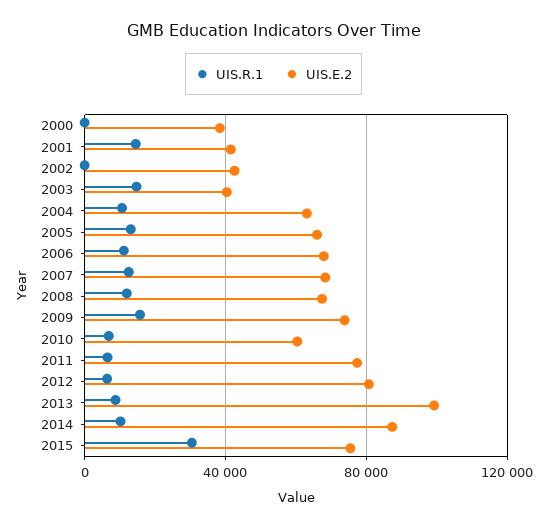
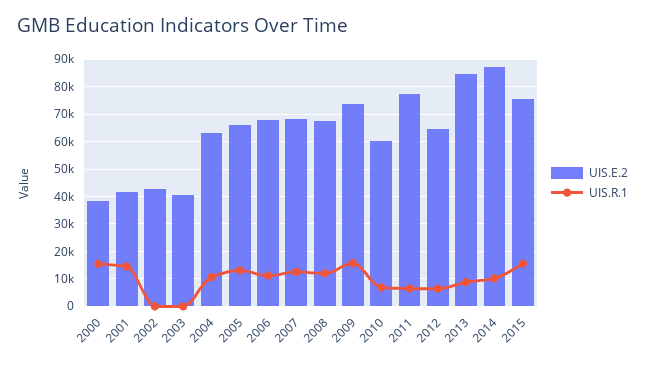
  {
    "UIS.R.1": {
-     "2000": 0,
+     "2000": 15000,
      "2001": 15000,
      "2002": 0,
-     "2003": 15000,
+     "2003": 0,
      "2004": 10000,
      "2005": 12500,
      "2006": 10000,
      "2007": 12500,
      "2008": 12500,
      "2009": 15000,
      "2010": 7500,
      "2011": 7500,
      "2012": 7500,
      "2013": 10000,
      "2014": 10000,
-     "2015": 30000
+     "2015": 15000
    },
    "UIS.E.2": {
      "2000": 37500,
      "2001": 42500,
      "2002": 42500,
      "2003": 40000,
      "2004": 62500,
      "2005": 65000,
      "2006": 67500,
      "2007": 67500,
      "2008": 67500,
      "2009": 75000,
      "2010": 60000,
      "2011": 77500,
-     "2012": 80000,
+     "2012": 65000,
-     "2013": 100000,
+     "2013": 85000,
      "2014": 87500,
      "2015": 75000
    }
  }

